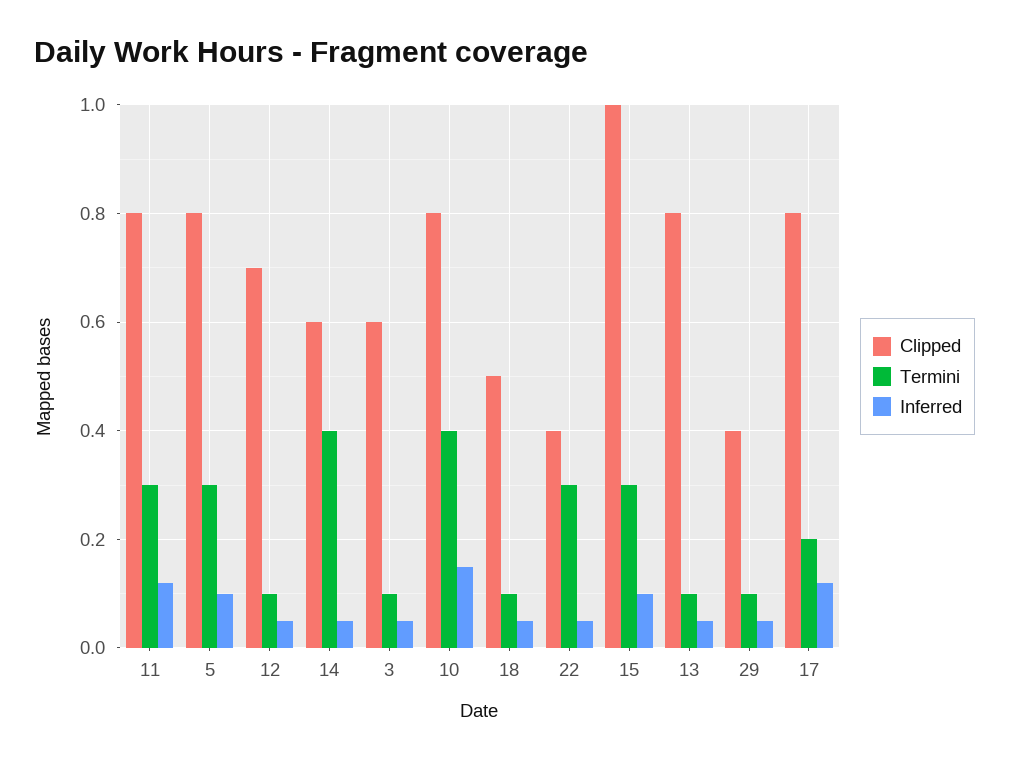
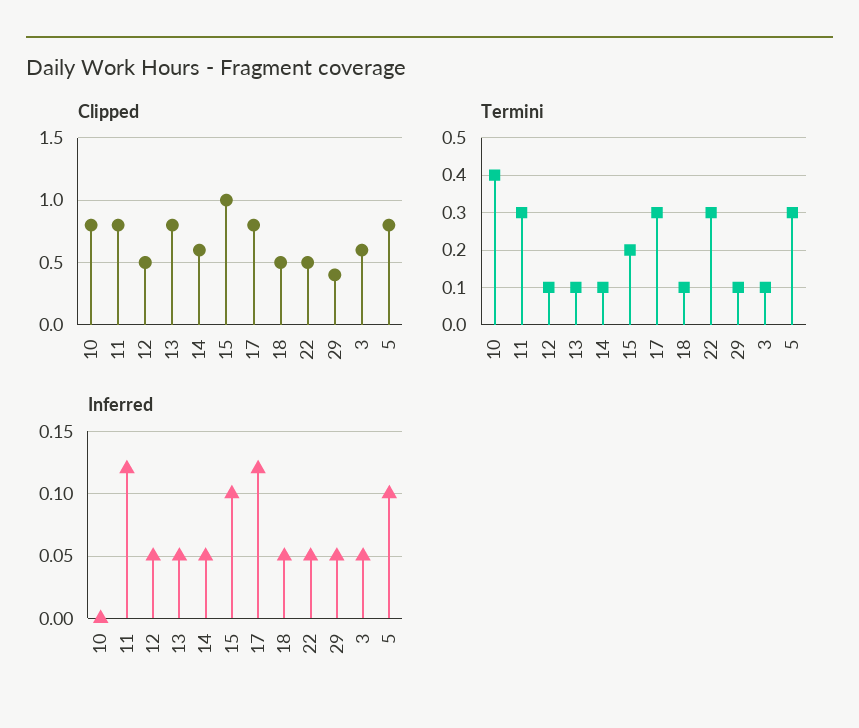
  {
    "Clipped": {
      "11": 0.8,
      "5": 0.8,
-     "12": 0.7,
+     "12": 0.5,
      "14": 0.6,
      "3": 0.6,
      "10": 0.8,
      "18": 0.5,
-     "22": 0.4,
+     "22": 0.5,
      "15": 1,
      "13": 0.8,
      "29": 0.4,
      "17": 0.8
    },
    "Termini": {
      "11": 0.3,
      "5": 0.3,
      "12": 0.1,
-     "14": 0.4,
+     "14": 0.1,
      "3": 0.1,
      "10": 0.4,
      "18": 0.1,
      "22": 0.3,
-     "15": 0.3,
+     "15": 0.2,
      "13": 0.1,
      "29": 0.1,
-     "17": 0.2
+     "17": 0.3
    },
    "Inferred": {
      "11": 0.12,
      "5": 0.1,
      "12": 0.05,
      "14": 0.05,
      "3": 0.05,
-     "10": 0.15,
+     "10": 0,
      "18": 0.05,
      "22": 0.05,
      "15": 0.1,
      "13": 0.05,
      "29": 0.05,
      "17": 0.12
    }
  }

